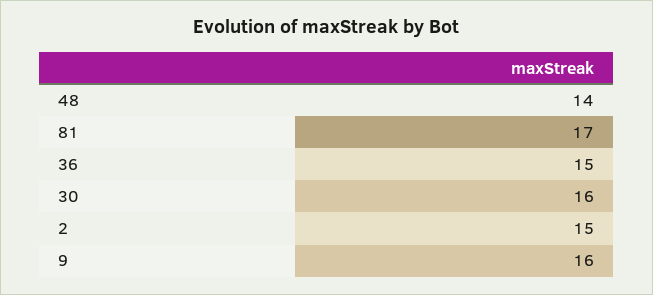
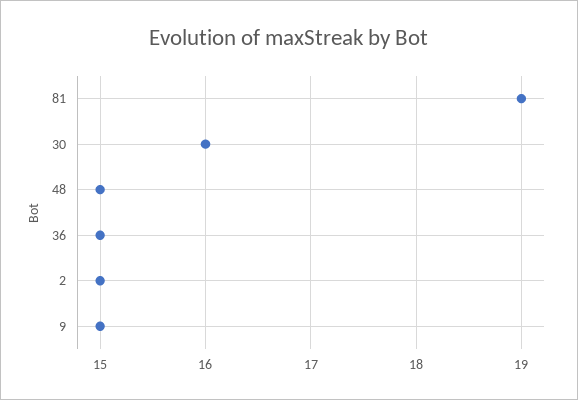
  {
-   "48": 14,
+   "48": 15,
-   "81": 17,
+   "81": 19,
    "36": 15,
    "30": 16,
    "2": 15,
-   "9": 16
+   "9": 15
  }

